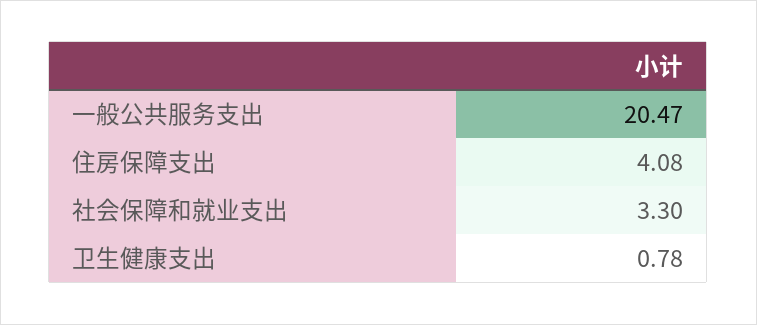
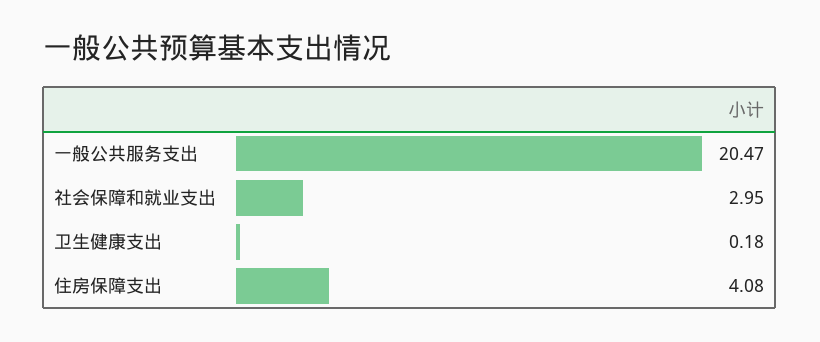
  {
    "一般公共服务支出": 20.47,
    "住房保障支出": 4.08,
-   "社会保障和就业支出": 3.3,
+   "社会保障和就业支出": 2.95,
-   "卫生健康支出": 0.78
+   "卫生健康支出": 0.18
  }

